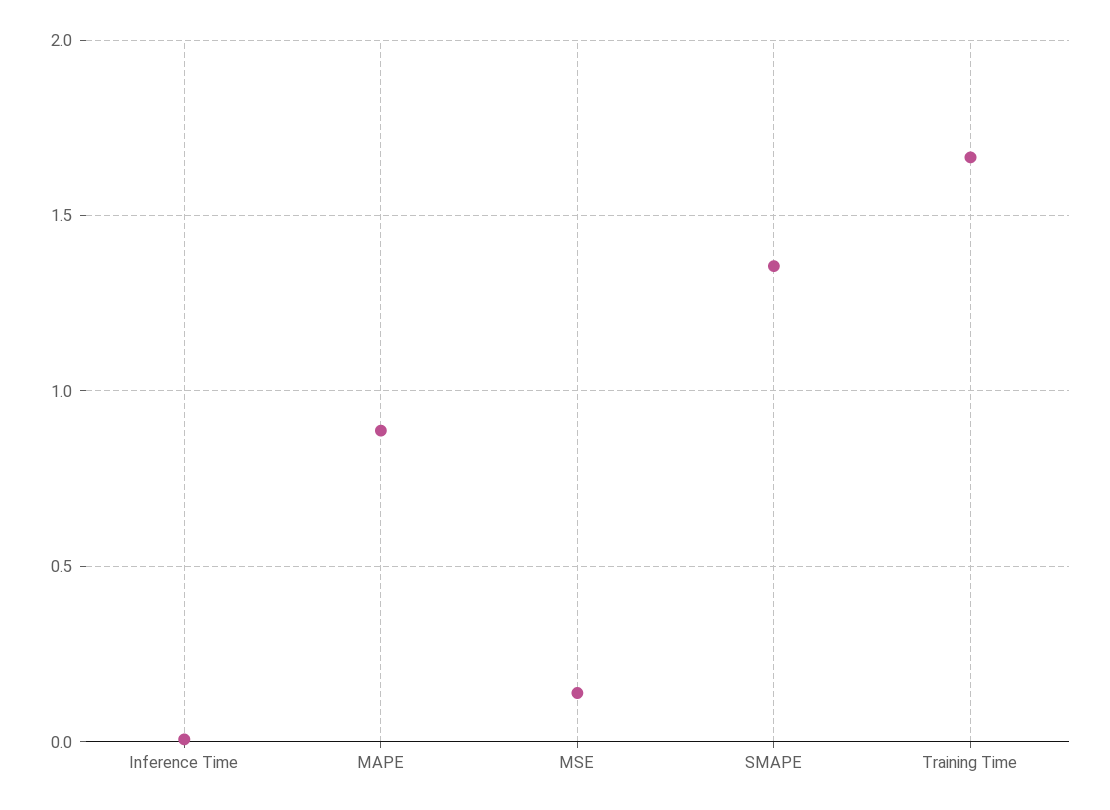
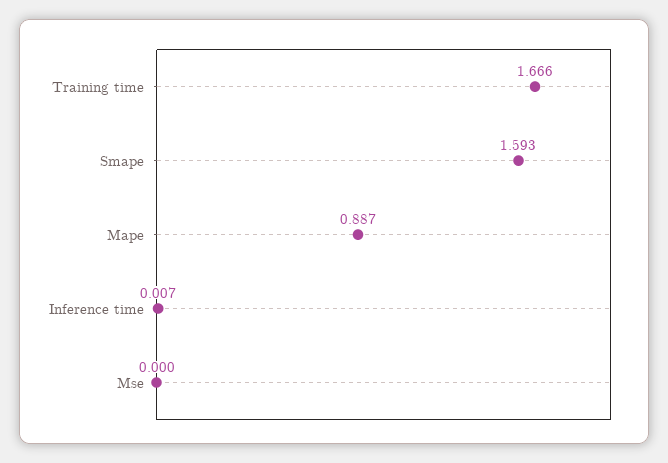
  {
    "Inference Time": 0.007,
    "MAPE": 0.887,
-   "MSE": 0.15,
+   "MSE": 0,
-   "SMAPE": 1.35,
+   "SMAPE": 1.593,
    "Training Time": 1.666
  }

